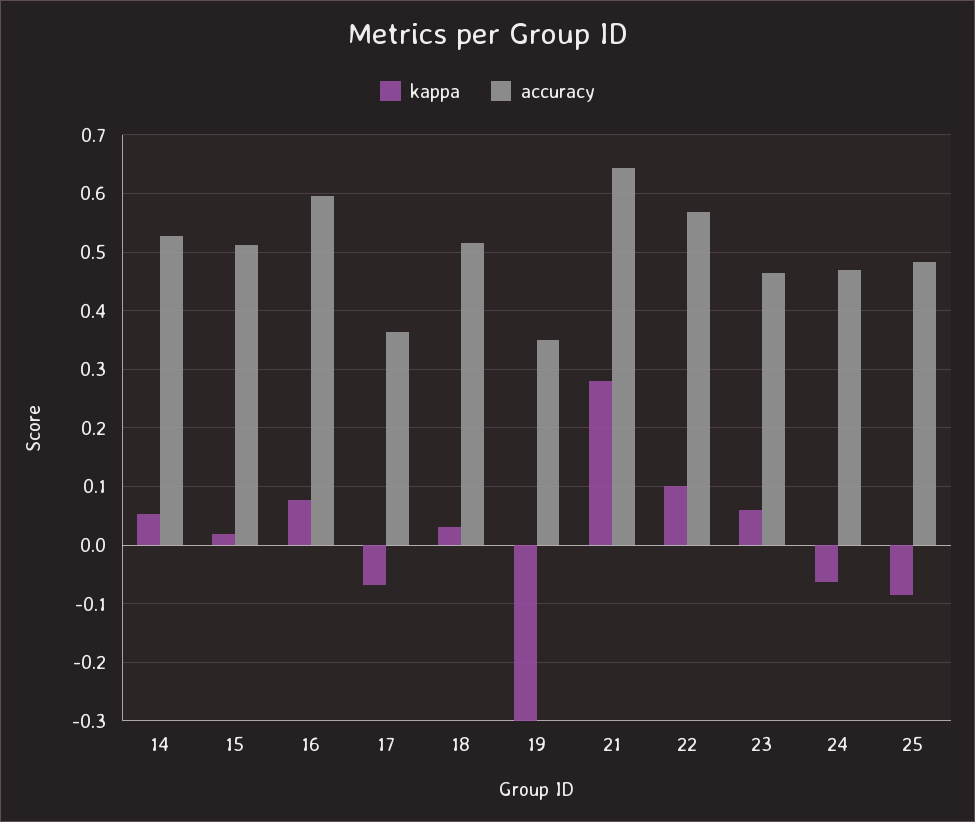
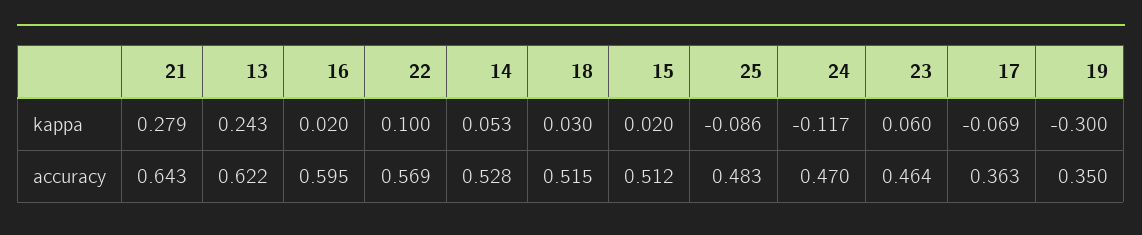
  {
    "kappa": {
      "14": 0.053,
      "15": 0.02,
-     "16": 0.08,
+     "16": 0.02,
      "17": -0.069,
      "18": 0.03,
      "19": -0.3,
      "21": 0.279,
      "22": 0.1,
      "23": 0.06,
-     "24": -0.06,
+     "24": -0.117,
-     "25": -0.086
+     "25": -0.086,
+     "13": 0.243
    },
    "accuracy": {
      "14": 0.528,
      "15": 0.512,
      "16": 0.595,
      "17": 0.363,
      "18": 0.515,
      "19": 0.35,
      "21": 0.643,
      "22": 0.569,
      "23": 0.464,
      "24": 0.47,
-     "25": 0.483
+     "25": 0.483,
+     "13": 0.622
    }
  }

